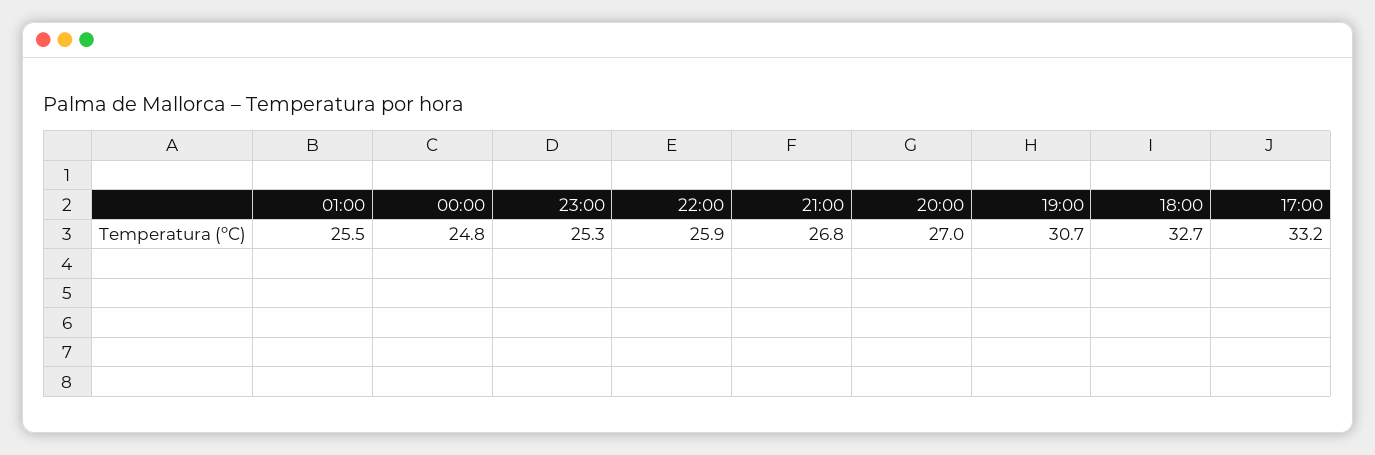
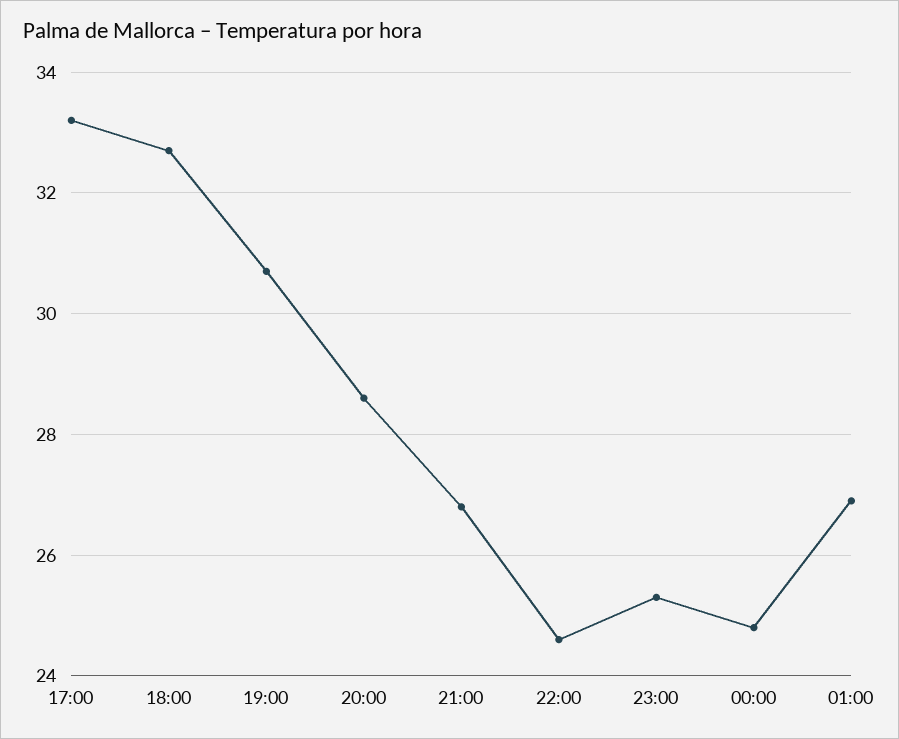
  {
-   "01:00": 25.5,
+   "01:00": 27,
    "00:00": 24.8,
    "23:00": 25.3,
-   "22:00": 25.9,
+   "22:00": 24.5,
    "21:00": 26.8,
-   "20:00": 27,
+   "20:00": 28.5,
    "19:00": 30.7,
    "18:00": 32.7,
    "17:00": 33.2
  }

